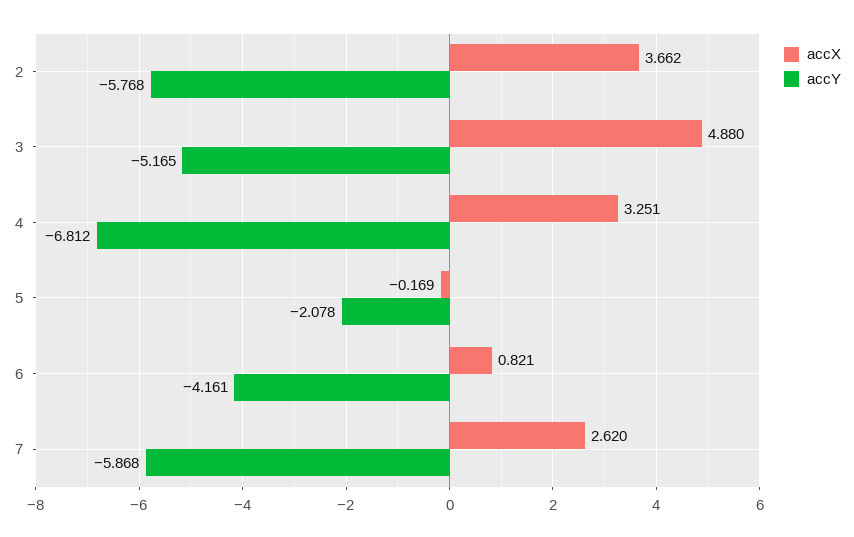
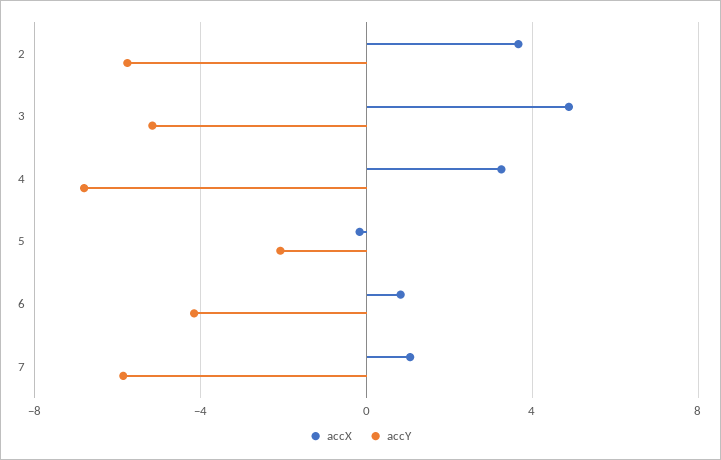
  {
    "accX": {
      "2": 3.662,
      "3": 4.88,
      "4": 3.251,
      "5": -0.169,
      "6": 0.821,
-     "7": 2.62
+     "7": 1
    },
    "accY": {
      "2": -5.768,
      "3": -5.165,
      "4": -6.812,
      "5": -2.078,
      "6": -4.161,
      "7": -5.868
    }
  }

